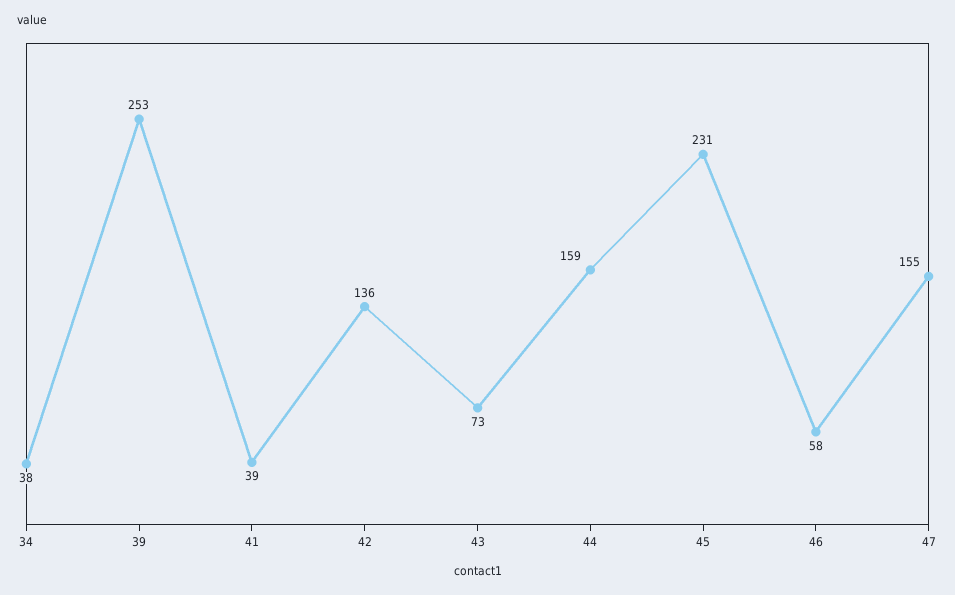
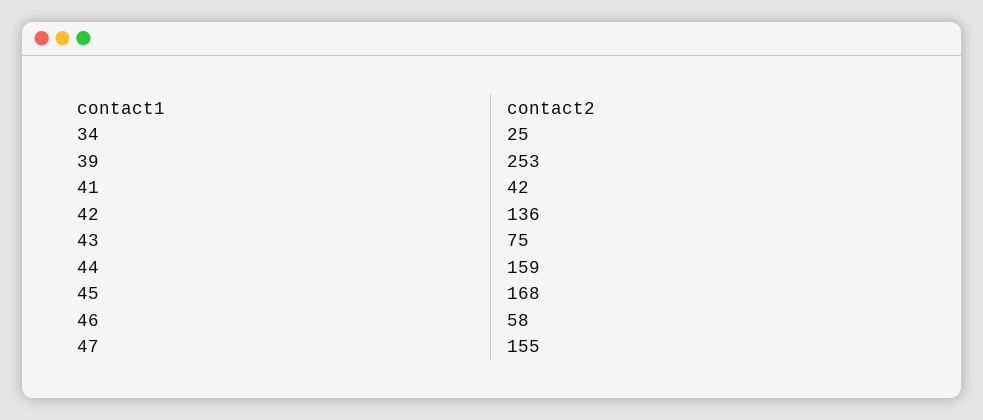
  {
-   "34": 38,
+   "34": 25,
    "39": 253,
-   "41": 39,
+   "41": 42,
    "42": 136,
-   "43": 73,
+   "43": 75,
    "44": 159,
-   "45": 231,
+   "45": 168,
    "46": 58,
    "47": 155
  }

